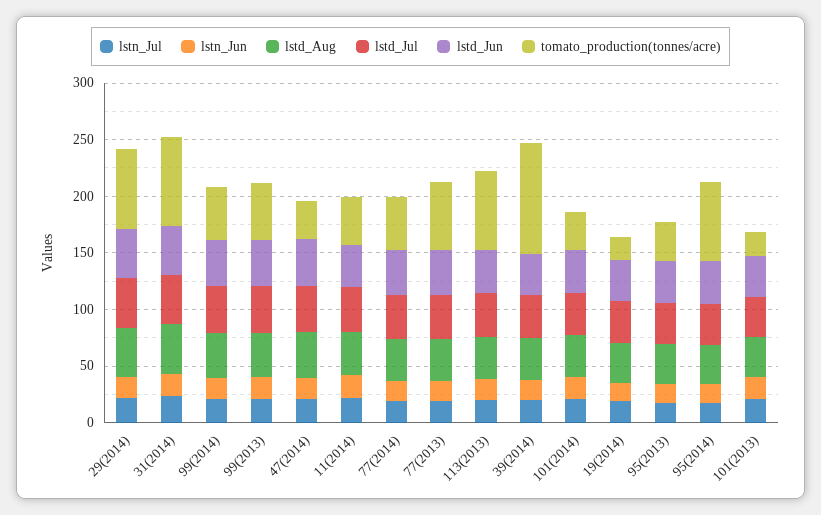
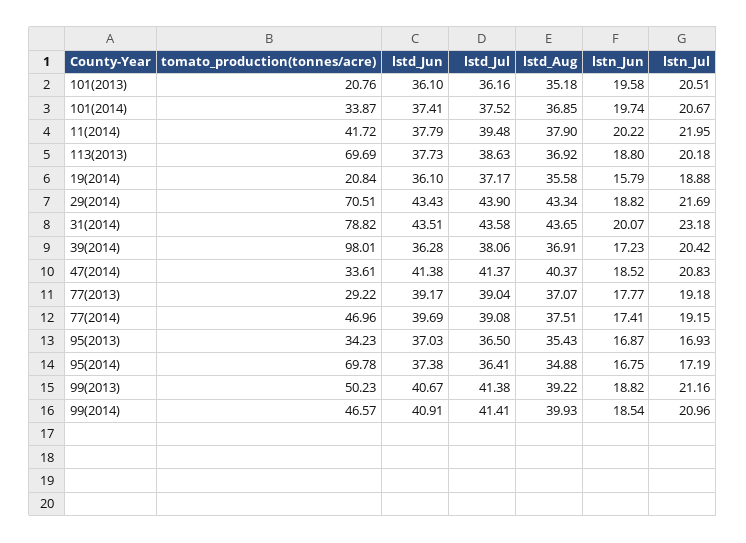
  {
    "lstn_Jul": {
      "29(2014)": 21.69,
      "31(2014)": 23.18,
      "99(2014)": 20.96,
      "99(2013)": 21.16,
      "47(2014)": 20.83,
      "11(2014)": 21.95,
      "77(2014)": 19.15,
      "77(2013)": 19.18,
      "113(2013)": 20.18,
      "39(2014)": 20.42,
      "101(2014)": 20.67,
      "19(2014)": 18.88,
      "95(2013)": 16.93,
      "95(2014)": 17.19,
      "101(2013)": 20.51
    },
    "lstn_Jun": {
      "29(2014)": 18.82,
      "31(2014)": 20.07,
      "99(2014)": 18.54,
      "99(2013)": 18.82,
      "47(2014)": 18.52,
      "11(2014)": 20.22,
      "77(2014)": 17.41,
      "77(2013)": 17.77,
      "113(2013)": 18.8,
      "39(2014)": 17.23,
      "101(2014)": 19.74,
      "19(2014)": 15.79,
      "95(2013)": 16.87,
      "95(2014)": 16.75,
      "101(2013)": 19.58
    },
    "lstd_Aug": {
      "29(2014)": 43.34,
      "31(2014)": 43.65,
      "99(2014)": 39.93,
      "99(2013)": 39.22,
      "47(2014)": 40.37,
      "11(2014)": 37.9,
      "77(2014)": 37.51,
      "77(2013)": 37.07,
      "113(2013)": 36.92,
      "39(2014)": 36.91,
      "101(2014)": 36.85,
      "19(2014)": 35.58,
      "95(2013)": 35.43,
      "95(2014)": 34.88,
      "101(2013)": 35.18
    },
    "lstd_Jul": {
      "29(2014)": 43.9,
      "31(2014)": 43.58,
      "99(2014)": 41.41,
      "99(2013)": 41.38,
      "47(2014)": 41.37,
      "11(2014)": 39.48,
      "77(2014)": 39.08,
      "77(2013)": 39.04,
      "113(2013)": 38.63,
      "39(2014)": 38.06,
      "101(2014)": 37.52,
      "19(2014)": 37.17,
      "95(2013)": 36.5,
      "95(2014)": 36.41,
      "101(2013)": 36.16
    },
    "lstd_Jun": {
      "29(2014)": 43.43,
      "31(2014)": 43.51,
      "99(2014)": 40.91,
      "99(2013)": 40.67,
      "47(2014)": 41.38,
      "11(2014)": 37.79,
      "77(2014)": 39.69,
      "77(2013)": 39.17,
      "113(2013)": 37.73,
      "39(2014)": 36.28,
      "101(2014)": 37.41,
      "19(2014)": 36.1,
      "95(2013)": 37.03,
      "95(2014)": 37.38,
      "101(2013)": 36.1
    },
    "tomato_production(tonnes/acre)": {
      "29(2014)": 70.51,
      "31(2014)": 78.82,
      "99(2014)": 46.57,
      "99(2013)": 50.23,
      "47(2014)": 33.61,
      "11(2014)": 41.72,
      "77(2014)": 46.96,
-     "77(2013)": 60,
+     "77(2013)": 29.22,
      "113(2013)": 69.69,
      "39(2014)": 98.01,
      "101(2014)": 33.87,
      "19(2014)": 20.84,
      "95(2013)": 34.23,
      "95(2014)": 69.78,
      "101(2013)": 20.76
    }
  }

